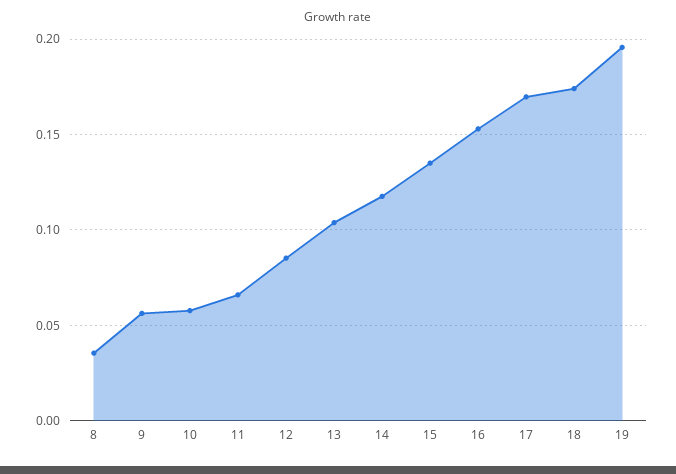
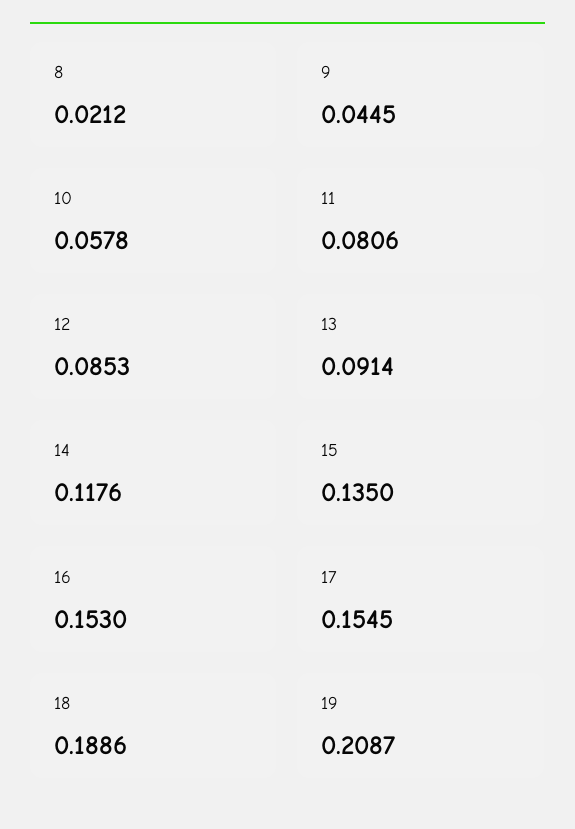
  {
-   "8": 0.035,
+   "8": 0.0212,
-   "9": 0.055,
+   "9": 0.0445,
    "10": 0.0578,
-   "11": 0.065,
+   "11": 0.0806,
    "12": 0.0853,
-   "13": 0.105,
+   "13": 0.0914,
    "14": 0.1176,
    "15": 0.135,
    "16": 0.153,
-   "17": 0.17,
+   "17": 0.1545,
-   "18": 0.175,
+   "18": 0.1886,
-   "19": 0.195
+   "19": 0.2087
  }

